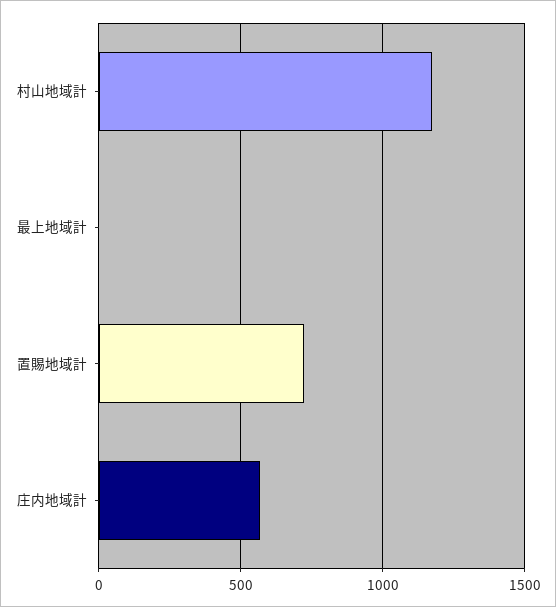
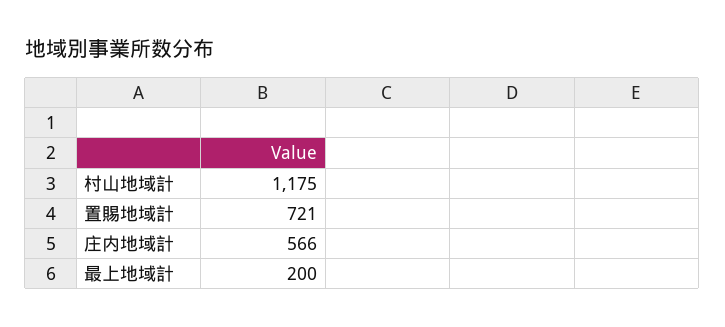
  {
    "村山地域計": 1175,
-   "最上地域計": 0,
+   "最上地域計": 200,
    "置賜地域計": 721,
    "庄内地域計": 566
  }

